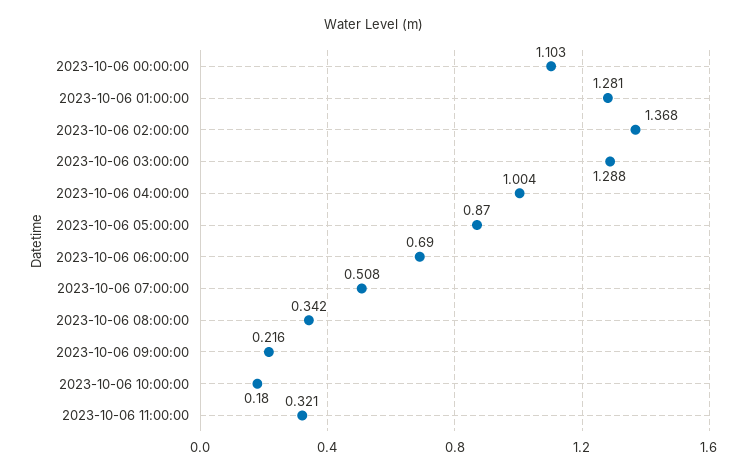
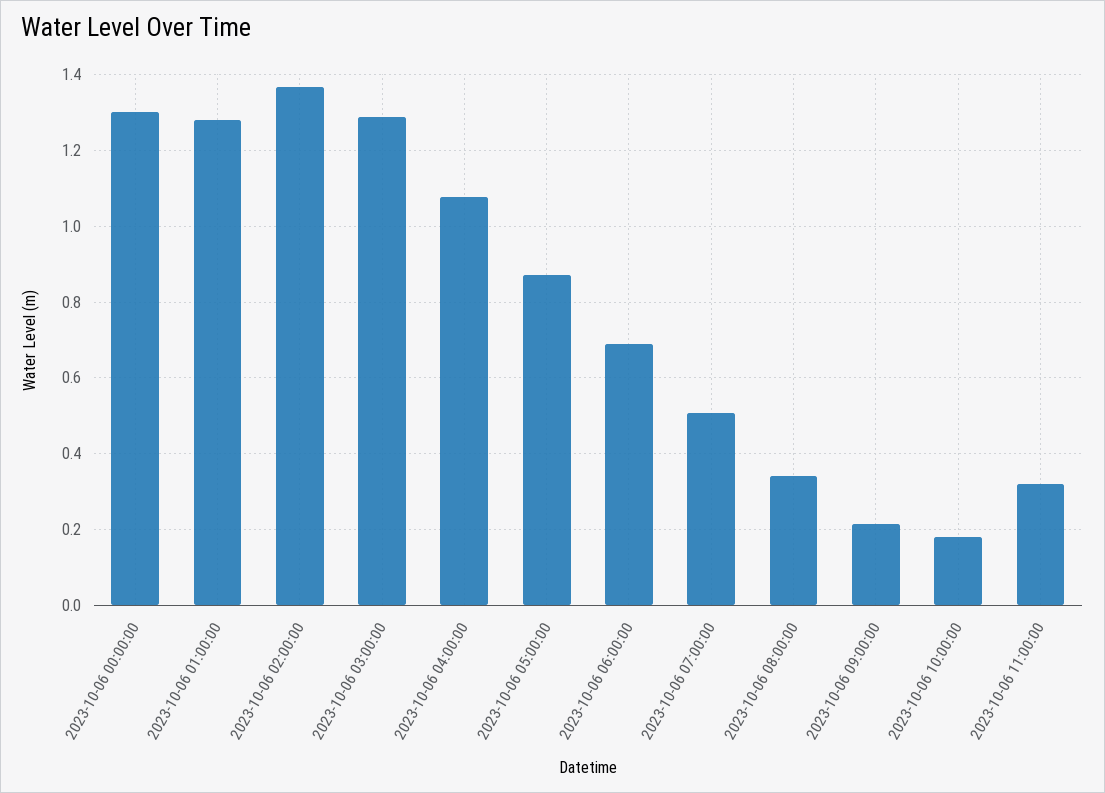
  {
-   "2023-10-06 00:00:00": 1.103,
+   "2023-10-06 00:00:00": 1.3,
    "2023-10-06 01:00:00": 1.281,
    "2023-10-06 02:00:00": 1.368,
    "2023-10-06 03:00:00": 1.288,
-   "2023-10-06 04:00:00": 1.004,
+   "2023-10-06 04:00:00": 1.08,
    "2023-10-06 05:00:00": 0.87,
    "2023-10-06 06:00:00": 0.69,
    "2023-10-06 07:00:00": 0.508,
    "2023-10-06 08:00:00": 0.342,
    "2023-10-06 09:00:00": 0.216,
    "2023-10-06 10:00:00": 0.18,
    "2023-10-06 11:00:00": 0.321
  }

